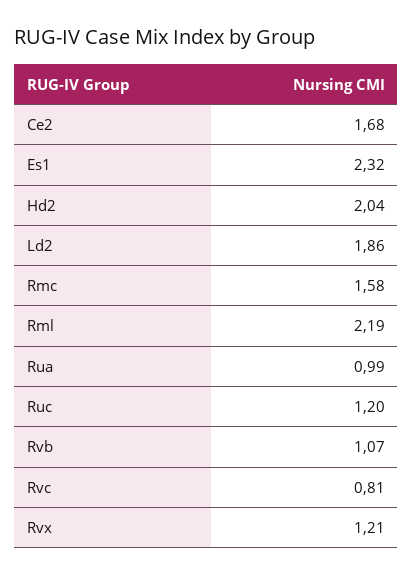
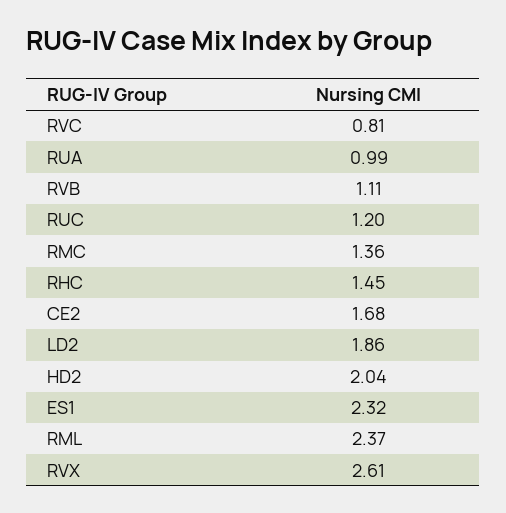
  {
    "Ce2": 1.68,
    "Es1": 2.32,
    "Hd2": 2.04,
    "Ld2": 1.86,
-   "Rmc": 1.58,
+   "Rmc": 1.36,
-   "Rml": 2.19,
+   "Rml": 2.37,
    "Rua": 0.99,
    "Ruc": 1.2,
-   "Rvb": 1.07,
+   "Rvb": 1.11,
    "Rvc": 0.81,
-   "Rvx": 1.21
+   "Rvx": 2.61,
+   "RHC": 1.45
  }

